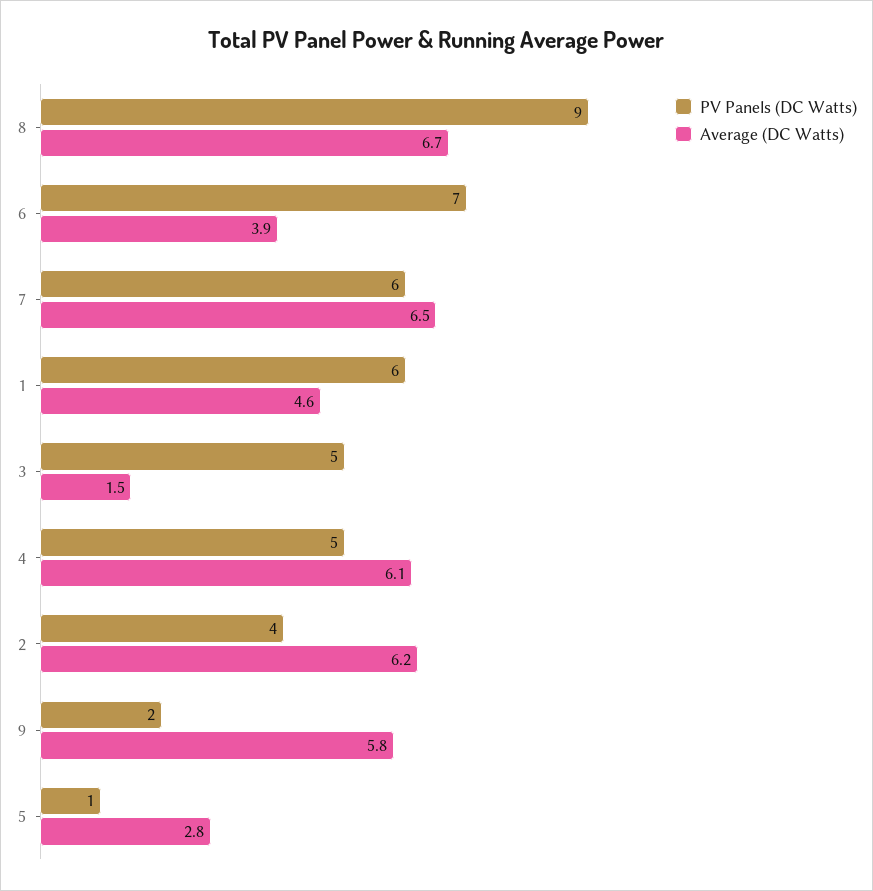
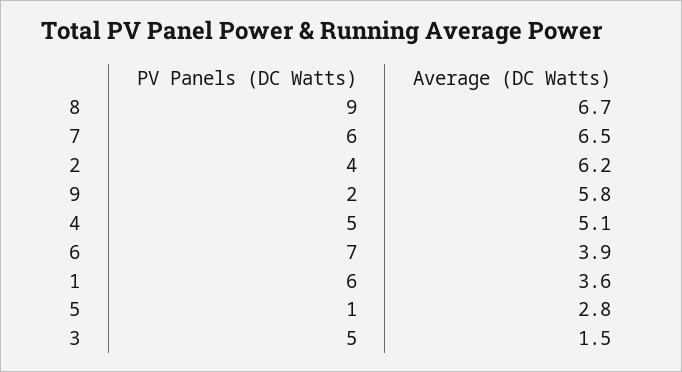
  {
    "PV Panels (DC Watts)": {
      "8": 9,
      "6": 7,
      "7": 6,
      "1": 6,
      "3": 5,
      "4": 5,
      "2": 4,
      "9": 2,
      "5": 1
    },
    "Average (DC Watts)": {
      "8": 6.7,
      "6": 3.9,
      "7": 6.5,
-     "1": 4.6,
+     "1": 3.6,
      "3": 1.5,
-     "4": 6.1,
+     "4": 5.1,
      "2": 6.2,
      "9": 5.8,
      "5": 2.8
    }
  }

